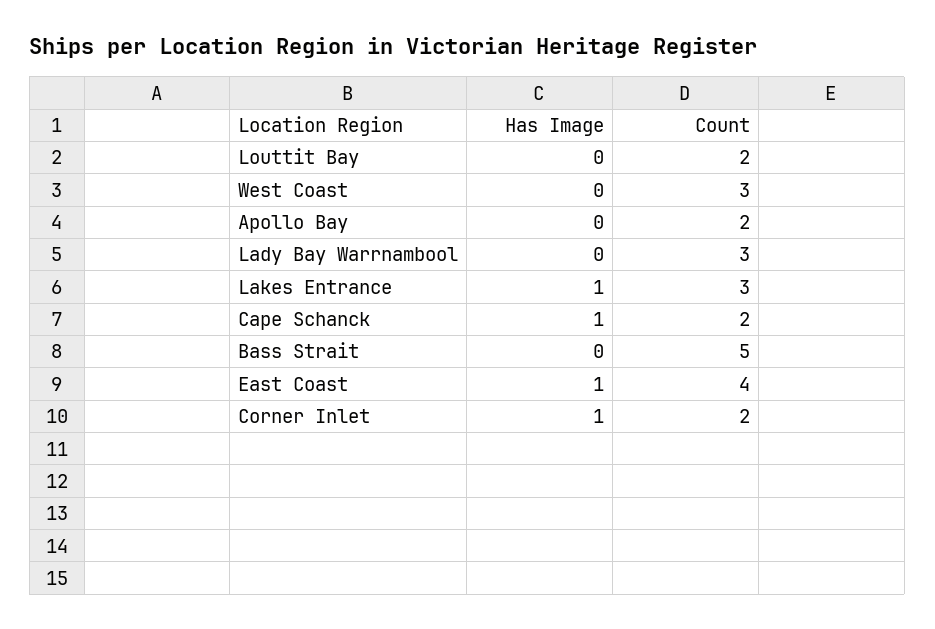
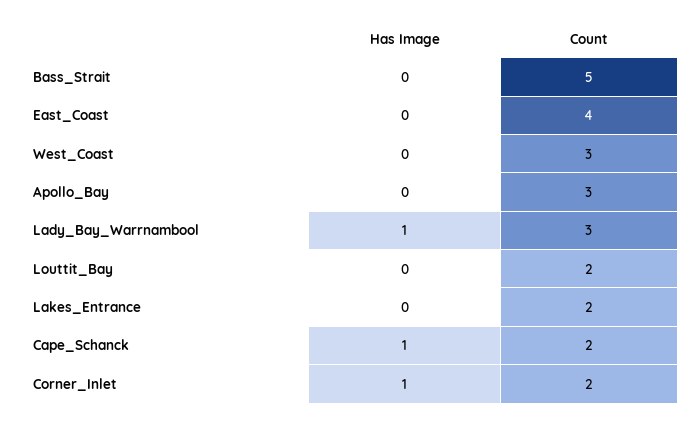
  {
    "Has Image": {
      "Louttit Bay": 0,
      "West Coast": 0,
      "Apollo Bay": 0,
-     "Lady Bay Warrnambool": 0,
+     "Lady Bay Warrnambool": 1,
-     "Lakes Entrance": 1,
+     "Lakes Entrance": 0,
      "Cape Schanck": 1,
      "Bass Strait": 0,
-     "East Coast": 1,
+     "East Coast": 0,
      "Corner Inlet": 1
    },
    "Count": {
      "Louttit Bay": 2,
      "West Coast": 3,
-     "Apollo Bay": 2,
+     "Apollo Bay": 3,
      "Lady Bay Warrnambool": 3,
-     "Lakes Entrance": 3,
+     "Lakes Entrance": 2,
      "Cape Schanck": 2,
      "Bass Strait": 5,
      "East Coast": 4,
      "Corner Inlet": 2
    }
  }

